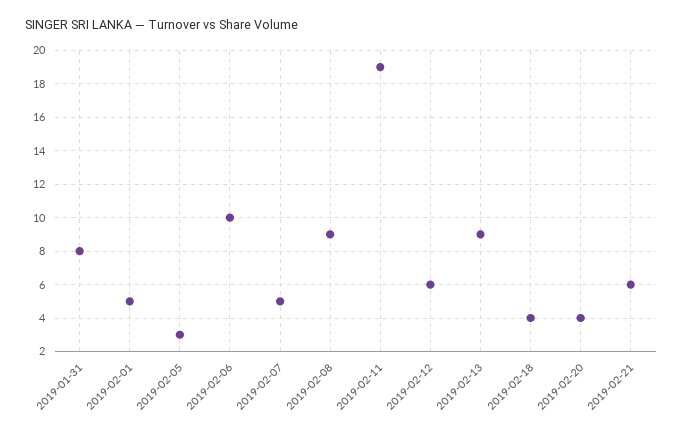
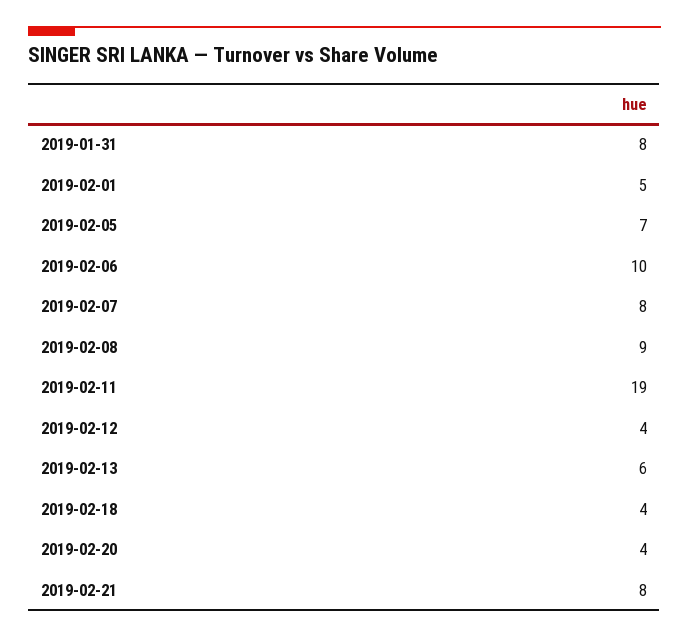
  {
    "2019-01-31": 8,
    "2019-02-01": 5,
-   "2019-02-05": 3,
+   "2019-02-05": 7,
    "2019-02-06": 10,
-   "2019-02-07": 5,
+   "2019-02-07": 8,
    "2019-02-08": 9,
    "2019-02-11": 19,
-   "2019-02-12": 6,
+   "2019-02-12": 4,
-   "2019-02-13": 9,
+   "2019-02-13": 6,
    "2019-02-18": 4,
    "2019-02-20": 4,
-   "2019-02-21": 6
+   "2019-02-21": 8
  }

